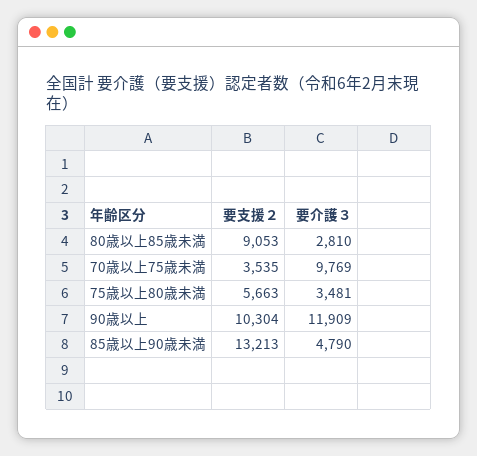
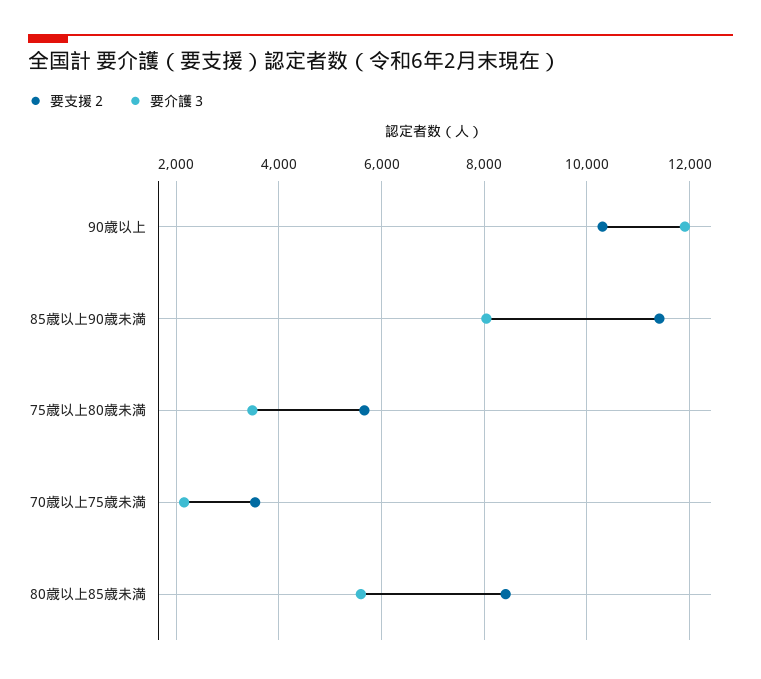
  {
    "要支援２": {
-     "80歳以上85歳未満": 9053,
+     "80歳以上85歳未満": 8400,
      "70歳以上75歳未満": 3535,
      "75歳以上80歳未満": 5663,
      "90歳以上": 10304,
-     "85歳以上90歳未満": 13213
+     "85歳以上90歳未満": 11400
    },
    "要介護３": {
-     "80歳以上85歳未満": 2810,
+     "80歳以上85歳未満": 5600,
-     "70歳以上75歳未満": 9769,
+     "70歳以上75歳未満": 2200,
      "75歳以上80歳未満": 3481,
      "90歳以上": 11909,
-     "85歳以上90歳未満": 4790
+     "85歳以上90歳未満": 8000
    }
  }

